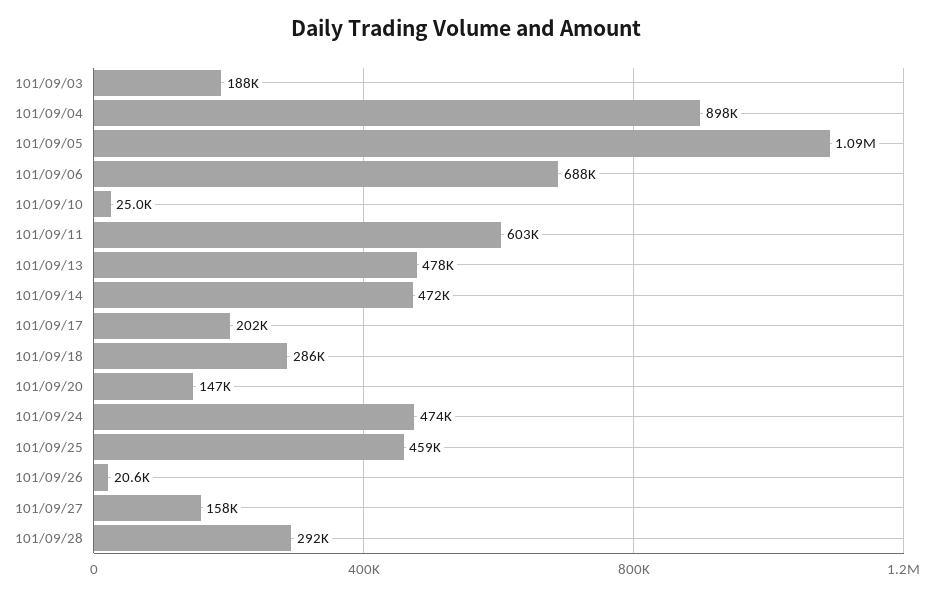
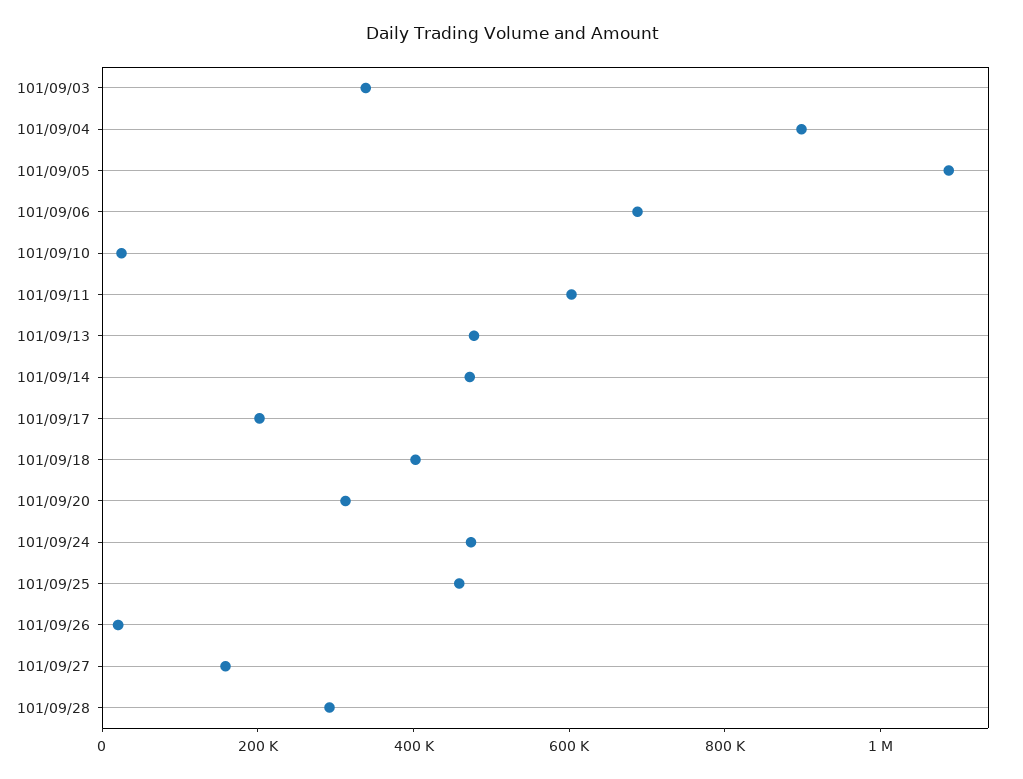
  {
-   "101/09/03": 188000,
+   "101/09/03": 350000,
    "101/09/04": 898000,
    "101/09/05": 1090000,
    "101/09/06": 688000,
    "101/09/10": 25000,
    "101/09/11": 603000,
    "101/09/13": 478000,
    "101/09/14": 472000,
    "101/09/17": 202000,
-   "101/09/18": 286000,
+   "101/09/18": 400000,
-   "101/09/20": 147000,
+   "101/09/20": 300000,
    "101/09/24": 474000,
    "101/09/25": 459000,
    "101/09/26": 20600,
    "101/09/27": 158000,
    "101/09/28": 292000
  }

